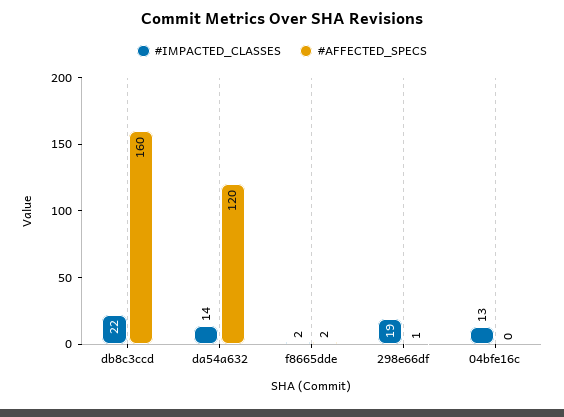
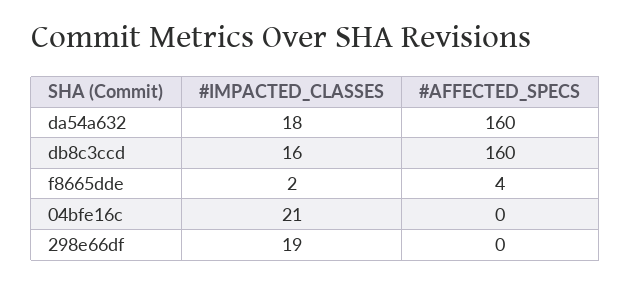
  {
    "#IMPACTED_CLASSES": {
-     "db8c3ccd": 22,
+     "db8c3ccd": 16,
-     "da54a632": 14,
+     "da54a632": 18,
      "f8665dde": 2,
      "298e66df": 19,
-     "04bfe16c": 13
+     "04bfe16c": 21
    },
    "#AFFECTED_SPECS": {
      "db8c3ccd": 160,
-     "da54a632": 120,
+     "da54a632": 160,
-     "f8665dde": 2,
+     "f8665dde": 4,
-     "298e66df": 1,
+     "298e66df": 0,
      "04bfe16c": 0
    }
  }

